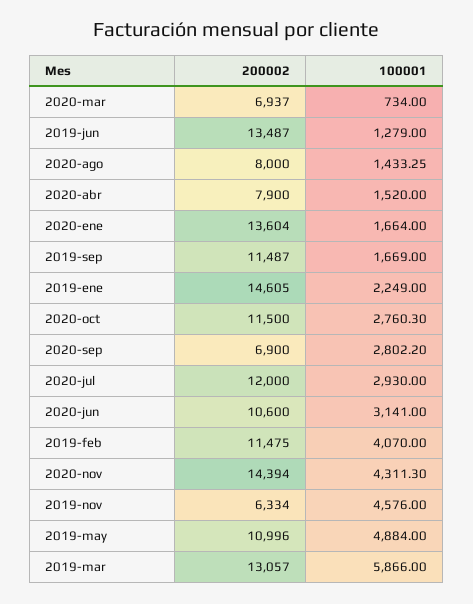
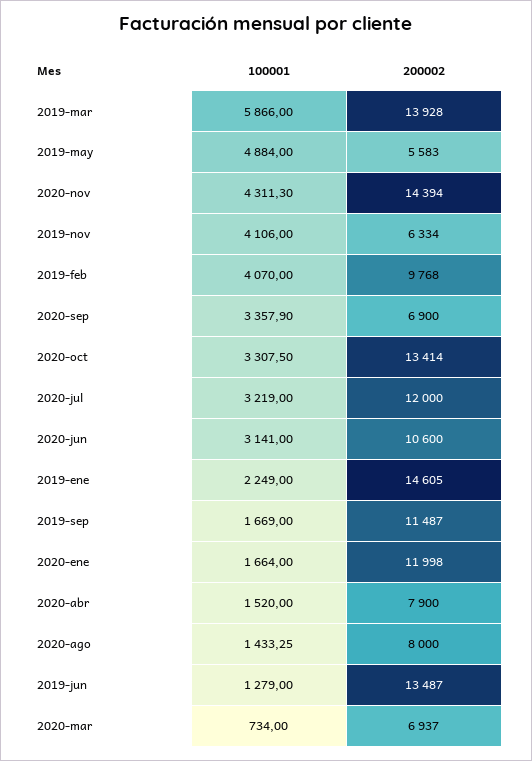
  {
    "200002": {
      "2020-mar": 6937,
      "2019-jun": 13487,
      "2020-ago": 8000,
      "2020-abr": 7900,
-     "2020-ene": 13604,
+     "2020-ene": 11998,
      "2019-sep": 11487,
      "2019-ene": 14605,
-     "2020-oct": 11500,
+     "2020-oct": 13414,
      "2020-sep": 6900,
      "2020-jul": 12000,
      "2020-jun": 10600,
-     "2019-feb": 11475,
+     "2019-feb": 9768,
      "2020-nov": 14394,
      "2019-nov": 6334,
-     "2019-may": 10996,
+     "2019-may": 5583,
-     "2019-mar": 13057
+     "2019-mar": 13928
    },
    "100001": {
      "2020-mar": 734,
      "2019-jun": 1279,
      "2020-ago": 1433.25,
      "2020-abr": 1520,
      "2020-ene": 1664,
      "2019-sep": 1669,
      "2019-ene": 2249,
-     "2020-oct": 2760.3,
+     "2020-oct": 3307.5,
-     "2020-sep": 2802.2,
+     "2020-sep": 3357.9,
-     "2020-jul": 2930,
+     "2020-jul": 3219,
      "2020-jun": 3141,
      "2019-feb": 4070,
      "2020-nov": 4311.3,
-     "2019-nov": 4576,
+     "2019-nov": 4106,
      "2019-may": 4884,
      "2019-mar": 5866
    }
  }

